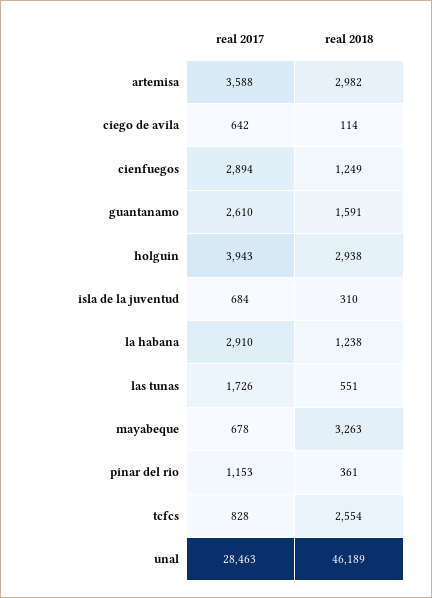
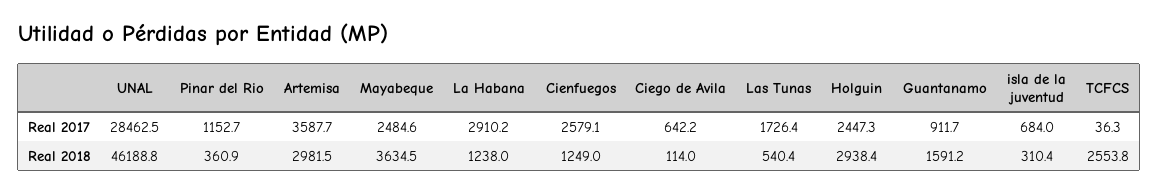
  {
    "real 2017": {
      "artemisa": 3587.7,
      "ciego de avila": 642.2,
-     "cienfuegos": 2894,
+     "cienfuegos": 2579.1,
-     "guantanamo": 2610,
+     "guantanamo": 911.7,
-     "holguin": 3943,
+     "holguin": 2447.3,
      "isla de la juventud": 684,
      "la habana": 2910.2,
      "las tunas": 1726.4,
-     "mayabeque": 678,
+     "mayabeque": 2484.6,
      "pinar del rio": 1152.7,
-     "tcfcs": 828,
+     "tcfcs": 36.3,
      "unal": 28462.5
    },
    "real 2018": {
      "artemisa": 2981.5,
      "ciego de avila": 114,
      "cienfuegos": 1249,
      "guantanamo": 1591.2,
      "holguin": 2938.4,
      "isla de la juventud": 310.4,
      "la habana": 1238,
-     "las tunas": 551,
+     "las tunas": 540.4,
-     "mayabeque": 3263,
+     "mayabeque": 3634.5,
      "pinar del rio": 360.9,
      "tcfcs": 2553.8,
      "unal": 46188.8
    }
  }

